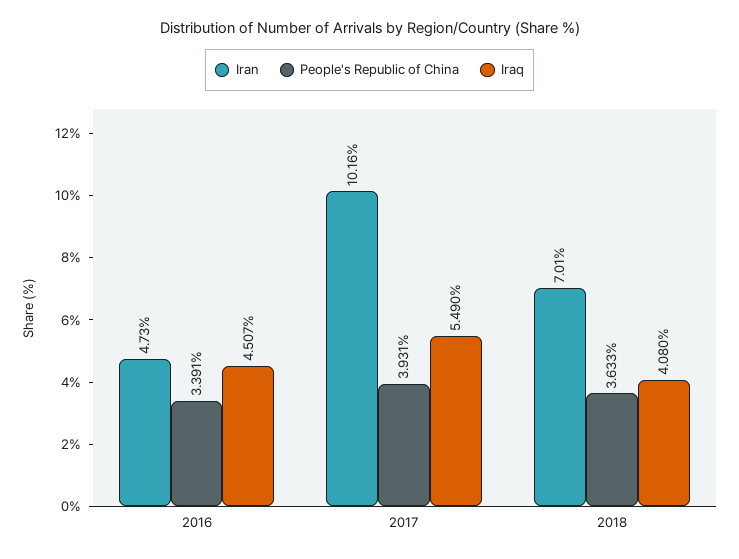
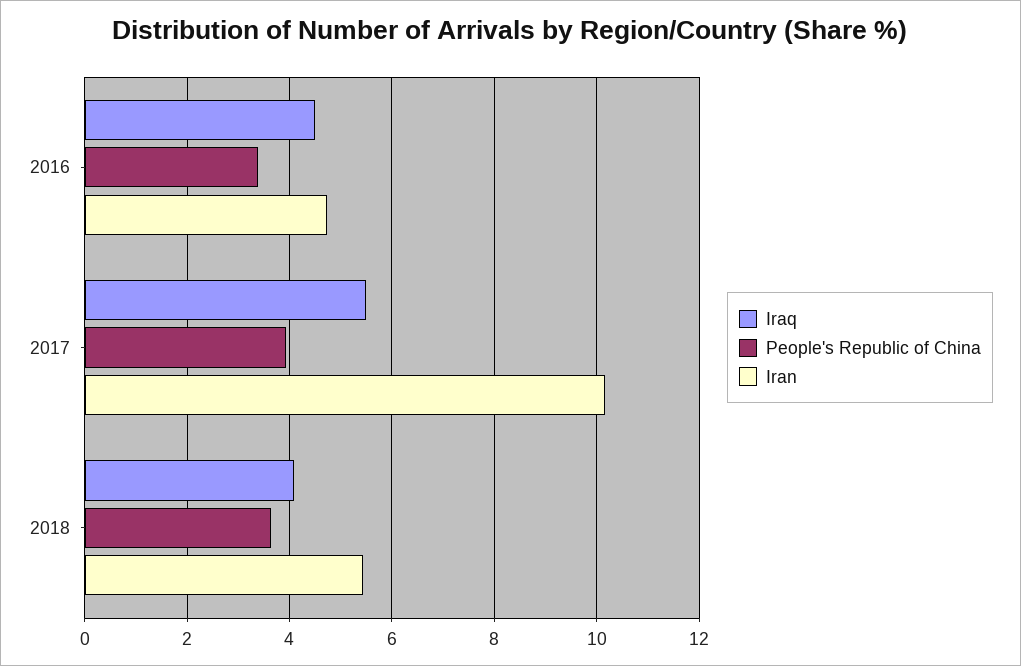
  {
    "Iran": {
      "2016": 4.73,
      "2017": 10.16,
-     "2018": 7.01
+     "2018": 5.4
    },
    "People's Republic of China": {
      "2016": 3.391,
      "2017": 3.931,
      "2018": 3.633
    },
    "Iraq": {
      "2016": 4.507,
      "2017": 5.49,
      "2018": 4.08
    }
  }

